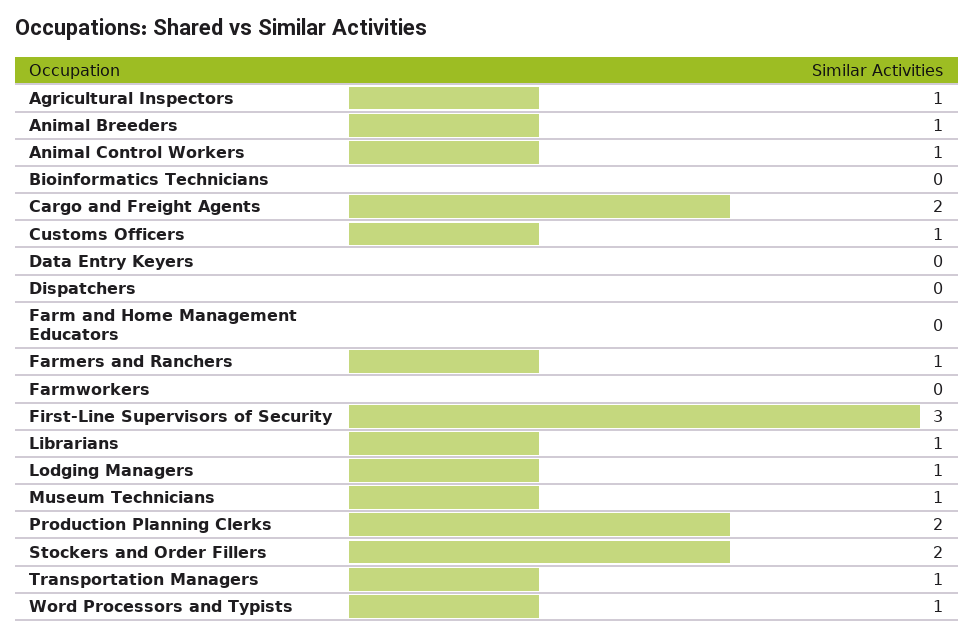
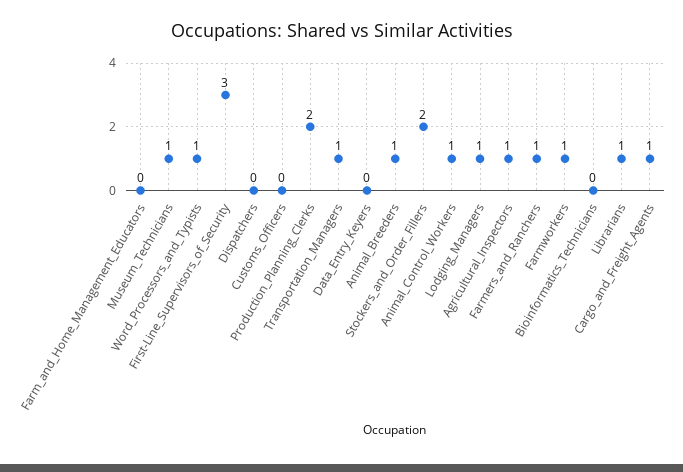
  {
    "Agricultural Inspectors": 1,
    "Animal Breeders": 1,
    "Animal Control Workers": 1,
    "Bioinformatics Technicians": 0,
-   "Cargo and Freight Agents": 2,
+   "Cargo and Freight Agents": 1,
-   "Customs Officers": 1,
+   "Customs Officers": 0,
    "Data Entry Keyers": 0,
    "Dispatchers": 0,
    "Farm and Home Management Educators": 0,
    "Farmers and Ranchers": 1,
-   "Farmworkers": 0,
+   "Farmworkers": 1,
    "First-Line Supervisors of Security": 3,
    "Librarians": 1,
    "Lodging Managers": 1,
    "Museum Technicians": 1,
    "Production Planning Clerks": 2,
    "Stockers and Order Fillers": 2,
    "Transportation Managers": 1,
    "Word Processors and Typists": 1
  }

